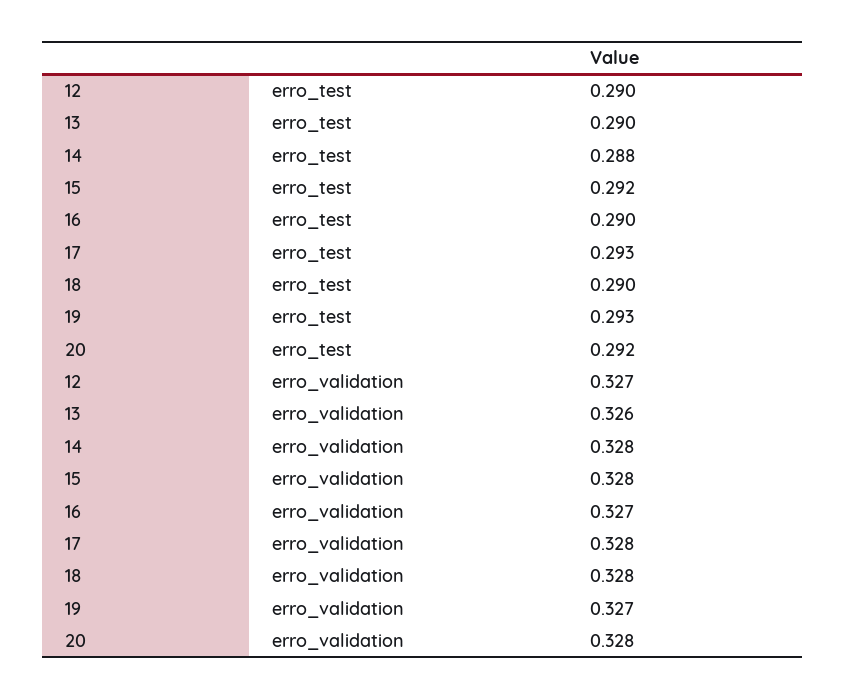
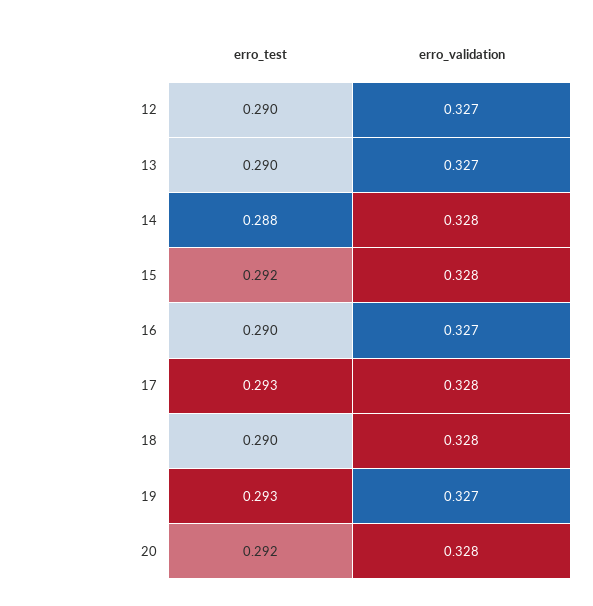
  {
    "12": {
      "erro_test": 0.29,
      "erro_validation": 0.327
    },
    "13": {
      "erro_test": 0.29,
-     "erro_validation": 0.326
+     "erro_validation": 0.327
    },
    "14": {
      "erro_test": 0.288,
      "erro_validation": 0.328
    },
    "15": {
      "erro_test": 0.292,
      "erro_validation": 0.328
    },
    "16": {
      "erro_test": 0.29,
      "erro_validation": 0.327
    },
    "17": {
      "erro_test": 0.293,
      "erro_validation": 0.328
    },
    "18": {
      "erro_test": 0.29,
      "erro_validation": 0.328
    },
    "19": {
      "erro_test": 0.293,
      "erro_validation": 0.327
    },
    "20": {
      "erro_test": 0.292,
      "erro_validation": 0.328
    }
  }

